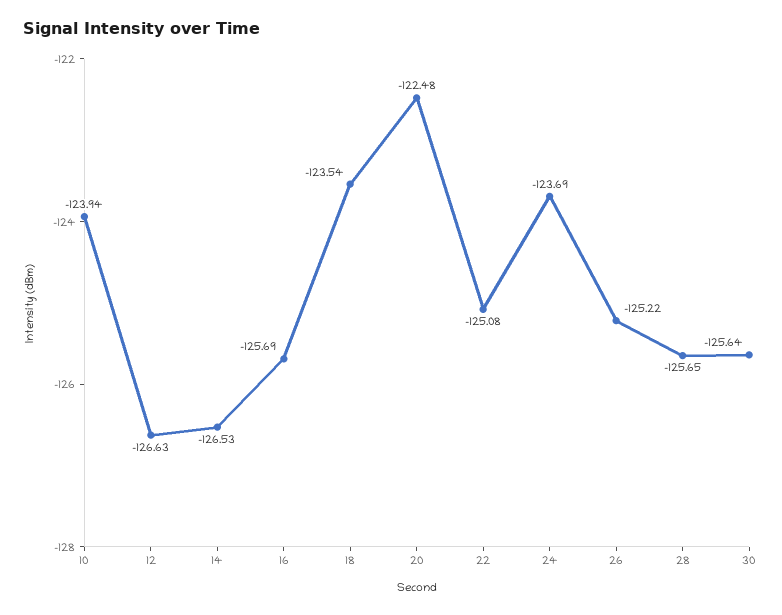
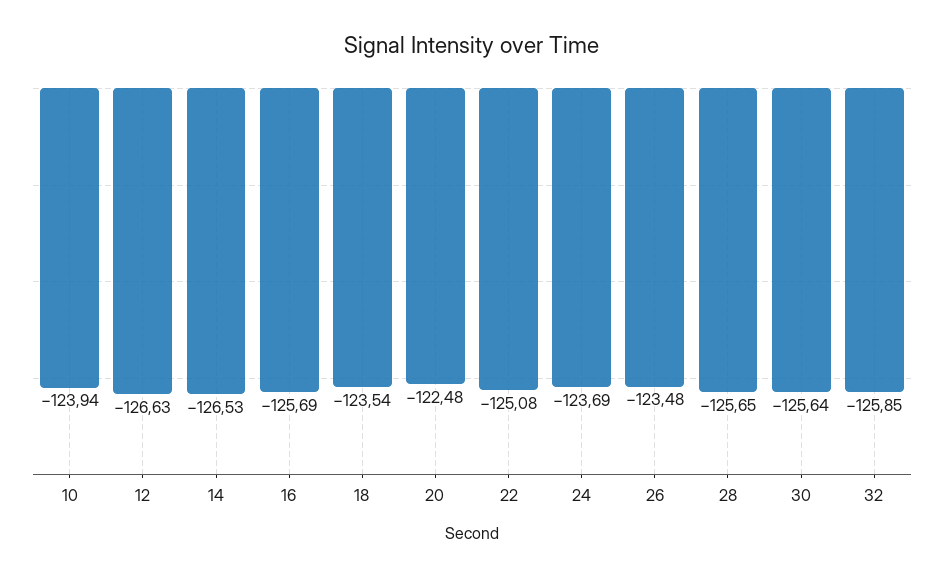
  {
    "10": -123.94,
    "12": -126.63,
    "14": -126.53,
    "16": -125.69,
    "18": -123.54,
    "20": -122.48,
    "22": -125.08,
    "24": -123.69,
-   "26": -125.22,
+   "26": -123.48,
    "28": -125.65,
-   "30": -125.64
+   "30": -125.64,
+   "32": -125.85
  }

